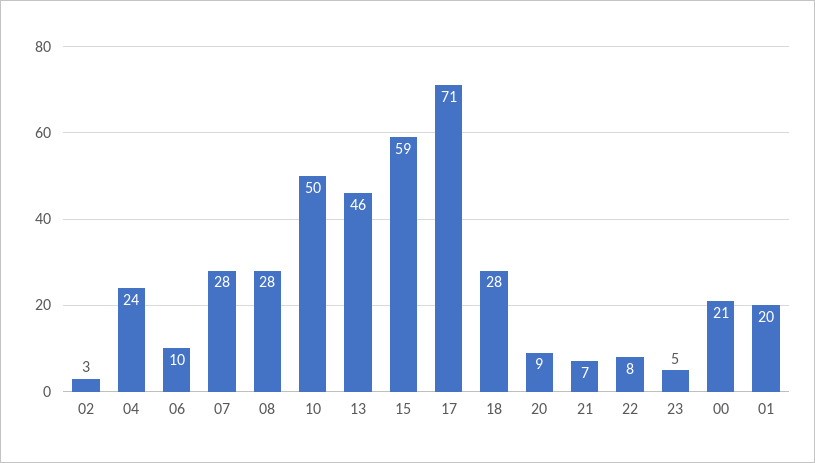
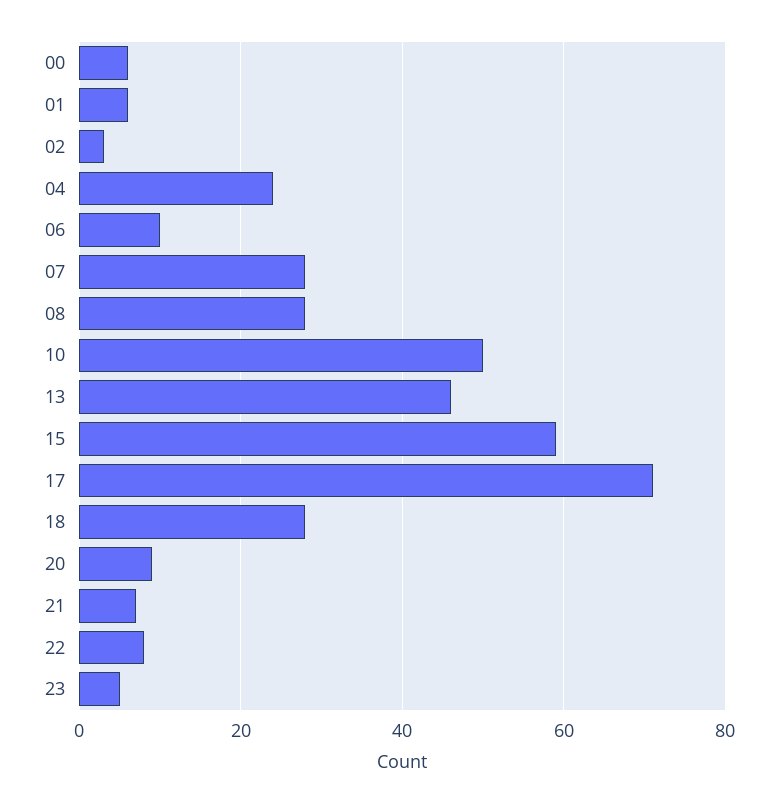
  {
    "02": 3,
    "04": 24,
    "06": 10,
    "07": 28,
    "08": 28,
    "10": 50,
    "13": 46,
    "15": 59,
    "17": 71,
    "18": 28,
    "20": 9,
    "21": 7,
    "22": 8,
    "23": 5,
-   "00": 21,
+   "00": 5,
-   "01": 20
+   "01": 5
  }

